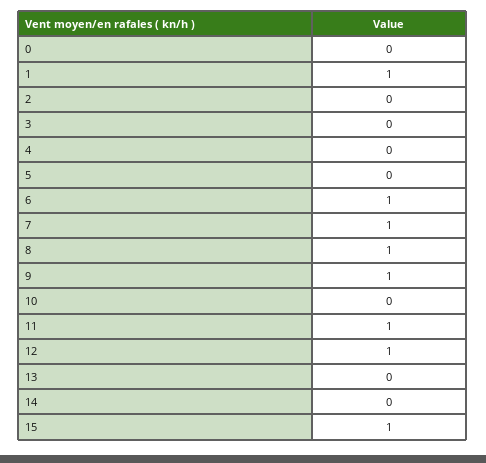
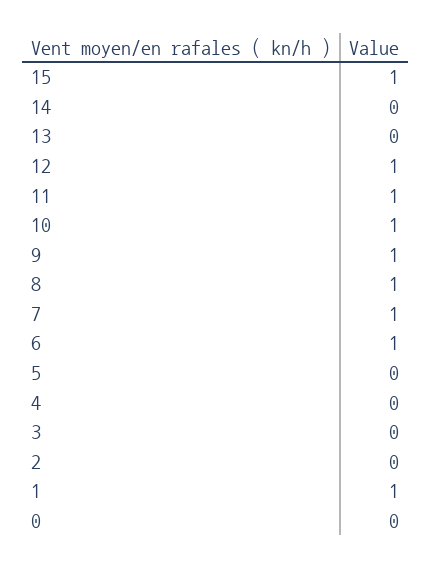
  {
    "0": 0,
    "1": 1,
    "2": 0,
    "3": 0,
    "4": 0,
    "5": 0,
    "6": 1,
    "7": 1,
    "8": 1,
    "9": 1,
-   "10": 0,
+   "10": 1,
    "11": 1,
    "12": 1,
    "13": 0,
    "14": 0,
    "15": 1
  }

